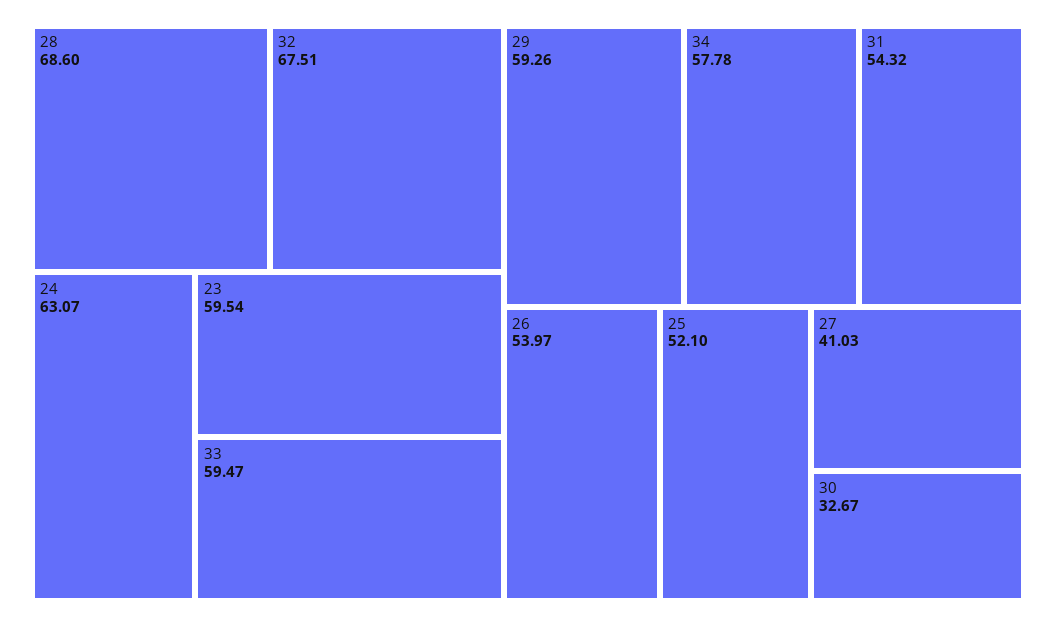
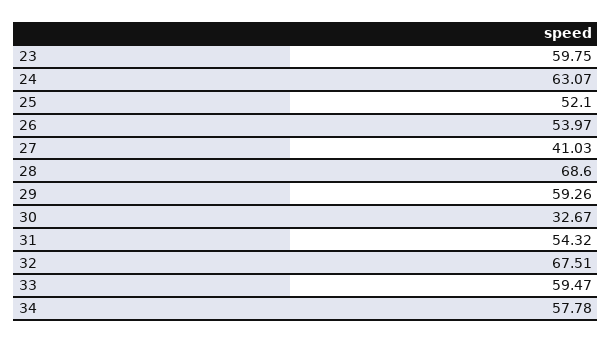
  {
    "28": 68.6,
    "32": 67.51,
    "24": 63.07,
-   "23": 59.54,
+   "23": 59.75,
    "33": 59.47,
    "29": 59.26,
    "34": 57.78,
    "31": 54.32,
    "26": 53.97,
    "25": 52.1,
    "27": 41.03,
    "30": 32.67
  }

